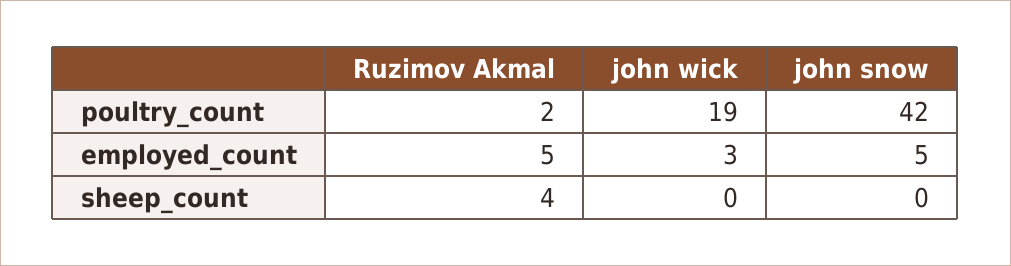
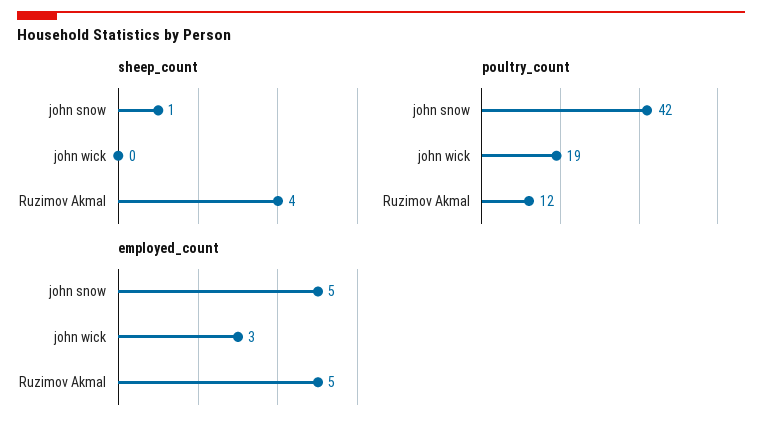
  {
    "poultry_count": {
-     "Ruzimov Akmal": 2,
+     "Ruzimov Akmal": 12,
      "john wick": 19,
      "john snow": 42
    },
    "employed_count": {
      "Ruzimov Akmal": 5,
      "john wick": 3,
      "john snow": 5
    },
    "sheep_count": {
      "Ruzimov Akmal": 4,
      "john wick": 0,
-     "john snow": 0
+     "john snow": 1
    }
  }

